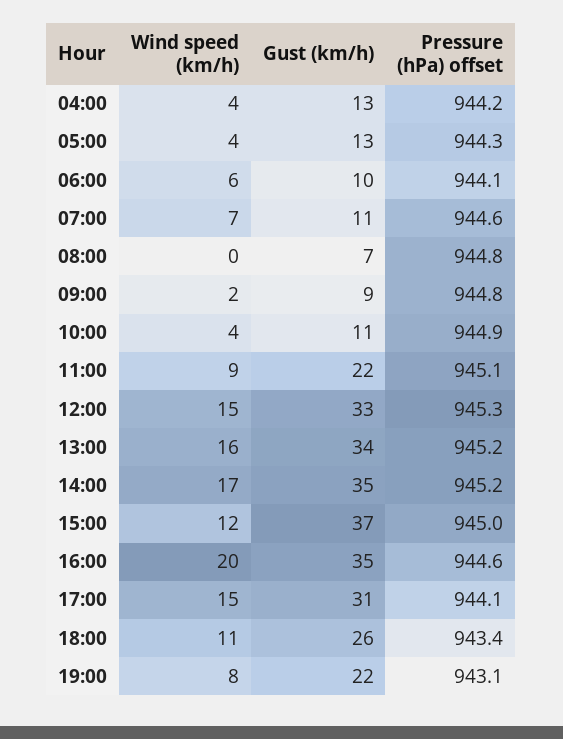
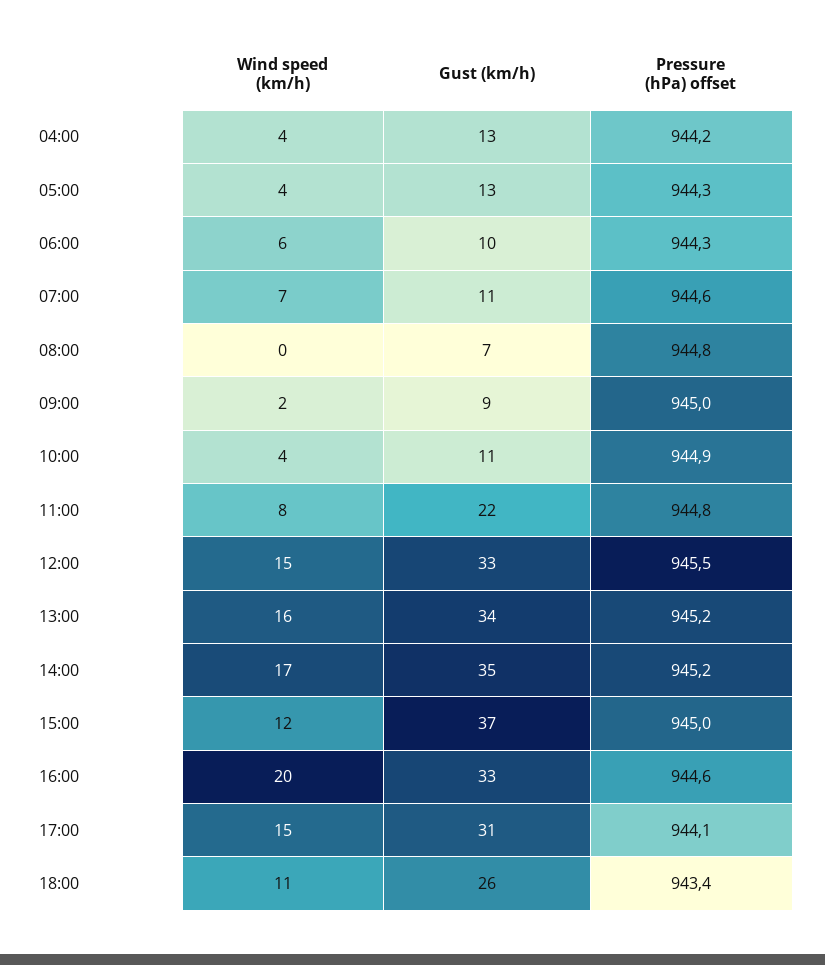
  {
    "Wind speed (km/h)": {
      "04:00": 4,
      "05:00": 4,
      "06:00": 6,
      "07:00": 7,
      "08:00": 0,
      "09:00": 2,
      "10:00": 4,
-     "11:00": 9,
+     "11:00": 8,
      "12:00": 15,
      "13:00": 16,
      "14:00": 17,
      "15:00": 12,
      "16:00": 20,
      "17:00": 15,
-     "18:00": 11,
+     "18:00": 11
-     "19:00": 8
    },
    "Gust (km/h)": {
      "04:00": 13,
      "05:00": 13,
      "06:00": 10,
      "07:00": 11,
      "08:00": 7,
      "09:00": 9,
      "10:00": 11,
      "11:00": 22,
      "12:00": 33,
      "13:00": 34,
      "14:00": 35,
      "15:00": 37,
-     "16:00": 35,
+     "16:00": 33,
      "17:00": 31,
-     "18:00": 26,
+     "18:00": 26
-     "19:00": 22
    },
    "Pressure (hPa) offset": {
      "04:00": 944.2,
      "05:00": 944.3,
-     "06:00": 944.1,
+     "06:00": 944.3,
      "07:00": 944.6,
      "08:00": 944.8,
-     "09:00": 944.8,
+     "09:00": 945,
      "10:00": 944.9,
-     "11:00": 945.1,
+     "11:00": 944.8,
-     "12:00": 945.3,
+     "12:00": 945.5,
      "13:00": 945.2,
      "14:00": 945.2,
      "15:00": 945,
      "16:00": 944.6,
      "17:00": 944.1,
-     "18:00": 943.4,
+     "18:00": 943.4
-     "19:00": 943.1
    }
  }

